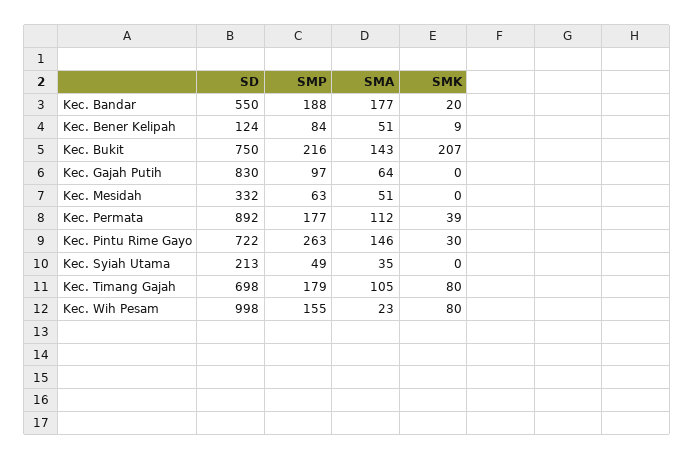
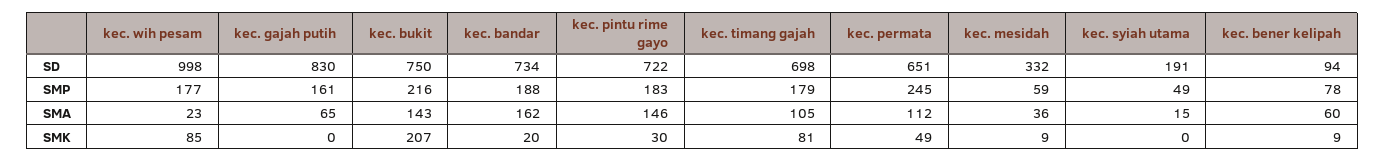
  {
    "SD": {
-     "Kec. Bandar": 550,
+     "Kec. Bandar": 734,
-     "Kec. Bener Kelipah": 124,
+     "Kec. Bener Kelipah": 94,
      "Kec. Bukit": 750,
      "Kec. Gajah Putih": 830,
      "Kec. Mesidah": 332,
-     "Kec. Permata": 892,
+     "Kec. Permata": 651,
      "Kec. Pintu Rime Gayo": 722,
-     "Kec. Syiah Utama": 213,
+     "Kec. Syiah Utama": 191,
      "Kec. Timang Gajah": 698,
      "Kec. Wih Pesam": 998
    },
    "SMP": {
      "Kec. Bandar": 188,
-     "Kec. Bener Kelipah": 84,
+     "Kec. Bener Kelipah": 78,
      "Kec. Bukit": 216,
-     "Kec. Gajah Putih": 97,
+     "Kec. Gajah Putih": 161,
-     "Kec. Mesidah": 63,
+     "Kec. Mesidah": 59,
-     "Kec. Permata": 177,
+     "Kec. Permata": 245,
-     "Kec. Pintu Rime Gayo": 263,
+     "Kec. Pintu Rime Gayo": 183,
      "Kec. Syiah Utama": 49,
      "Kec. Timang Gajah": 179,
-     "Kec. Wih Pesam": 155
+     "Kec. Wih Pesam": 177
    },
    "SMA": {
-     "Kec. Bandar": 177,
+     "Kec. Bandar": 162,
-     "Kec. Bener Kelipah": 51,
+     "Kec. Bener Kelipah": 60,
      "Kec. Bukit": 143,
-     "Kec. Gajah Putih": 64,
+     "Kec. Gajah Putih": 65,
-     "Kec. Mesidah": 51,
+     "Kec. Mesidah": 36,
      "Kec. Permata": 112,
      "Kec. Pintu Rime Gayo": 146,
-     "Kec. Syiah Utama": 35,
+     "Kec. Syiah Utama": 15,
      "Kec. Timang Gajah": 105,
      "Kec. Wih Pesam": 23
    },
    "SMK": {
      "Kec. Bandar": 20,
      "Kec. Bener Kelipah": 9,
      "Kec. Bukit": 207,
      "Kec. Gajah Putih": 0,
-     "Kec. Mesidah": 0,
+     "Kec. Mesidah": 9,
-     "Kec. Permata": 39,
+     "Kec. Permata": 49,
      "Kec. Pintu Rime Gayo": 30,
      "Kec. Syiah Utama": 0,
-     "Kec. Timang Gajah": 80,
+     "Kec. Timang Gajah": 81,
-     "Kec. Wih Pesam": 80
+     "Kec. Wih Pesam": 85
    }
  }

